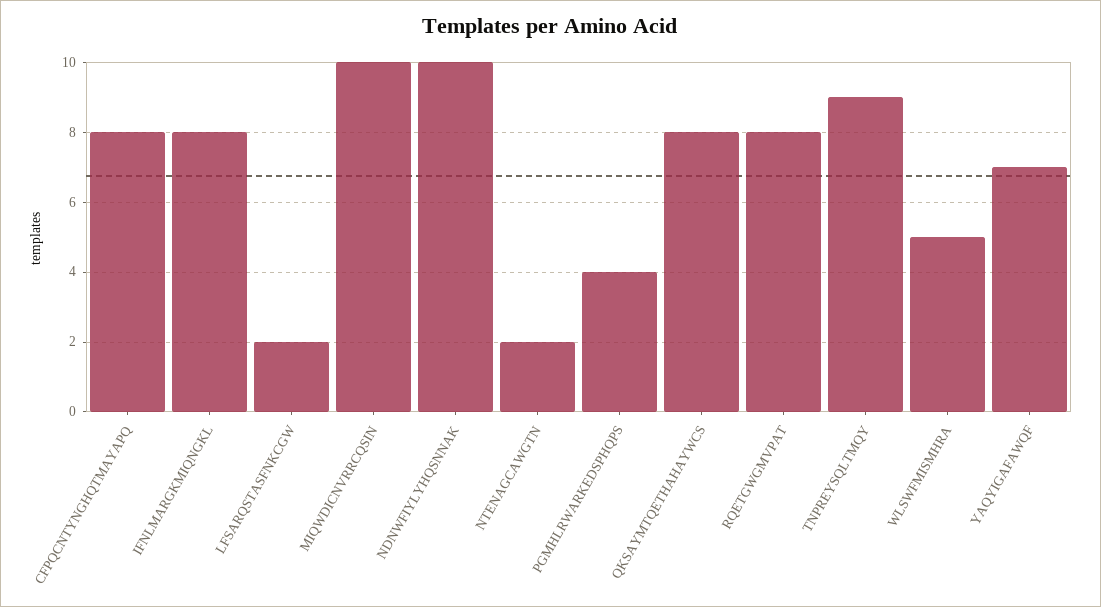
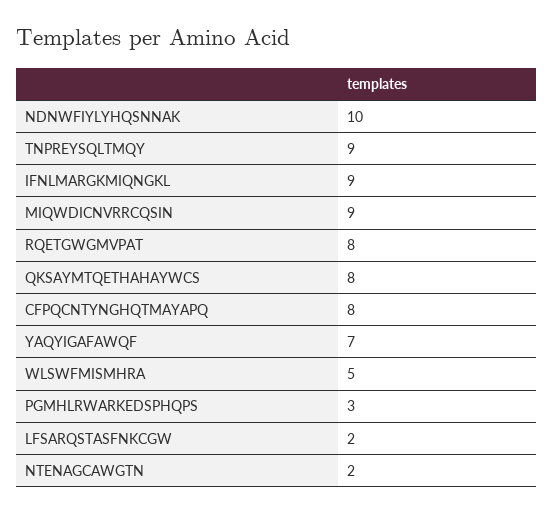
  {
    "CFPQCNTYNGHQTMAYAPQ": 8,
-   "IFNLMARGKMIQNGKL": 8,
+   "IFNLMARGKMIQNGKL": 9,
    "LFSARQSTASFNKCGW": 2,
-   "MIQWDICNVRRCQSIN": 10,
+   "MIQWDICNVRRCQSIN": 9,
    "NDNWFIYLYHQSNNAK": 10,
    "NTENAGCAWGTN": 2,
-   "PGMHLRWARKEDSPHQPS": 4,
+   "PGMHLRWARKEDSPHQPS": 3,
    "QKSAYMTQETHAHAYWCS": 8,
    "RQETGWGMVPAT": 8,
    "TNPREYSQLTMQY": 9,
    "WLSWFMISMHRA": 5,
    "YAQYIGAFAWQF": 7
  }

